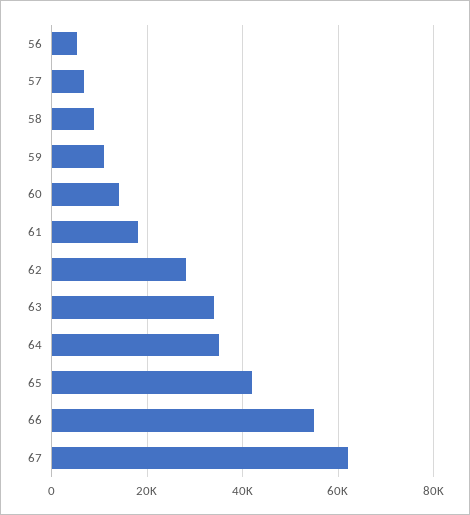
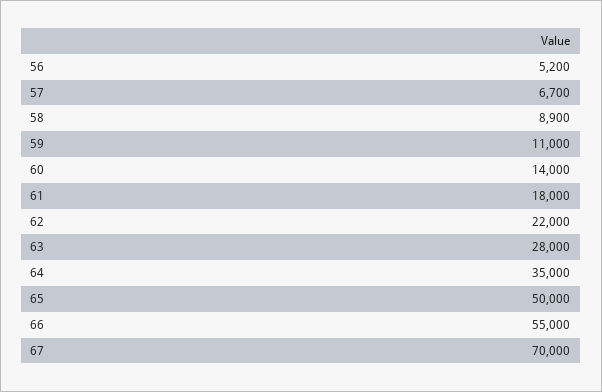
  {
    "56": 5200,
    "57": 6700,
    "58": 8900,
    "59": 11000,
    "60": 14000,
    "61": 18000,
-   "62": 28000,
+   "62": 22000,
-   "63": 34000,
+   "63": 28000,
    "64": 35000,
-   "65": 42000,
+   "65": 50000,
    "66": 55000,
-   "67": 62000
+   "67": 70000
  }

